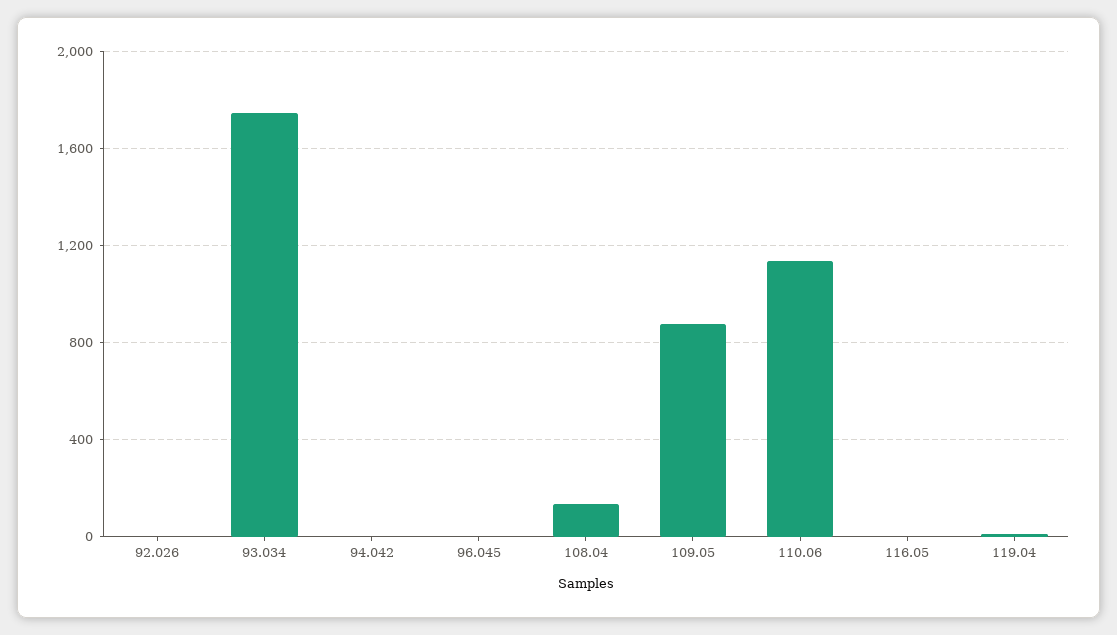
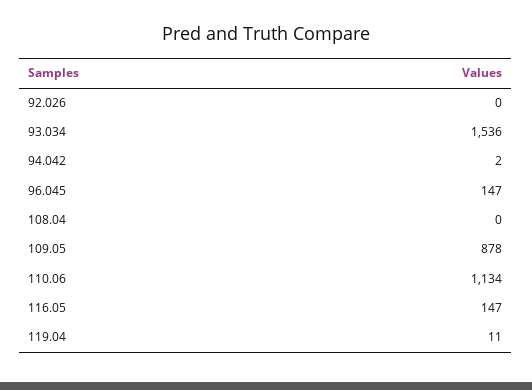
  {
    "92.026": 0,
-   "93.034": 1750,
+   "93.034": 1536,
    "94.042": 2,
-   "96.045": 0,
+   "96.045": 147,
-   "108.04": 150,
+   "108.04": 0,
    "109.05": 878,
    "110.06": 1134,
-   "116.05": 0,
+   "116.05": 147,
    "119.04": 11
  }

